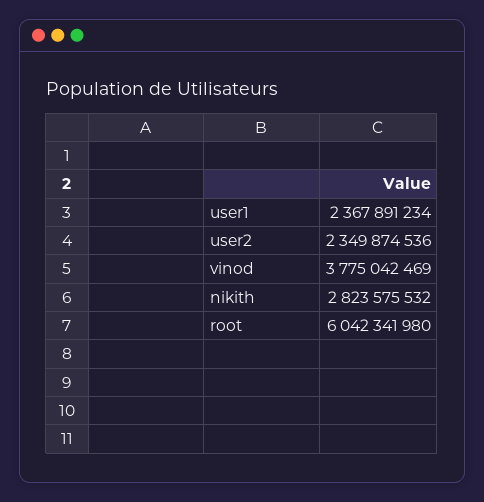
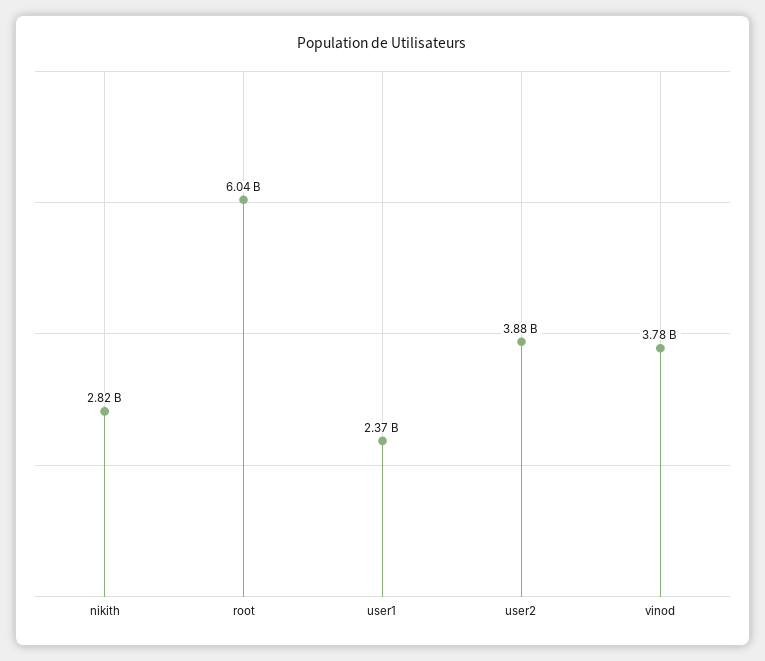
  {
    "user1": 2367891234,
-   "user2": 2349874536,
+   "user2": 3880000000,
    "vinod": 3775042469,
    "nikith": 2823575532,
    "root": 6042341980
  }

